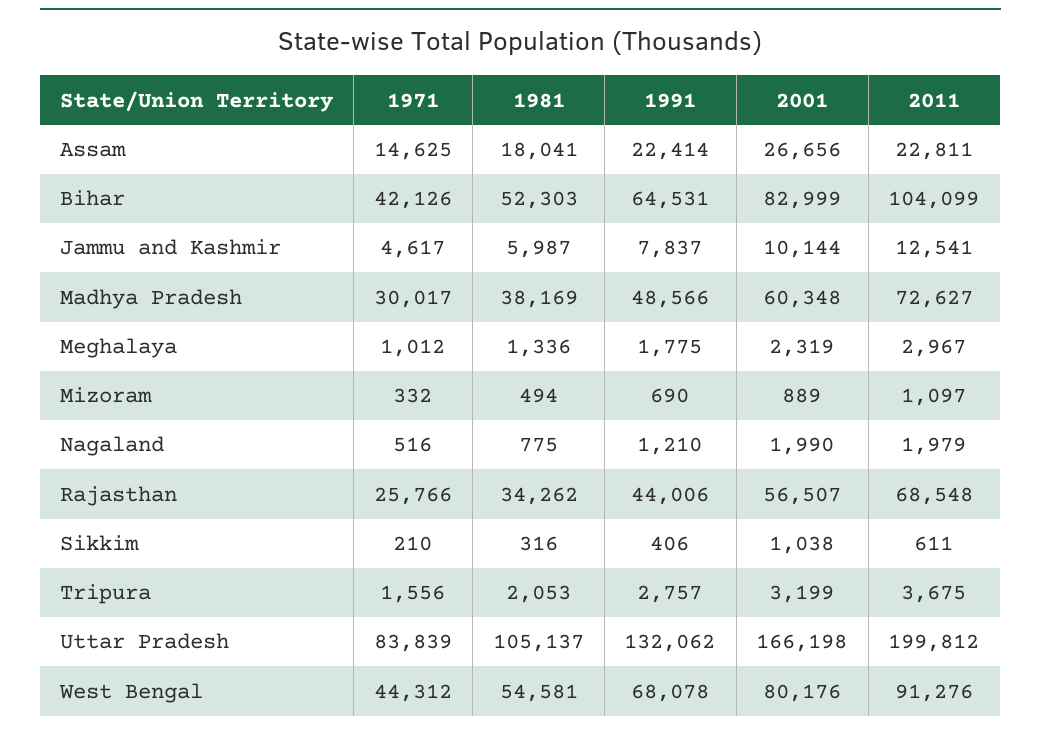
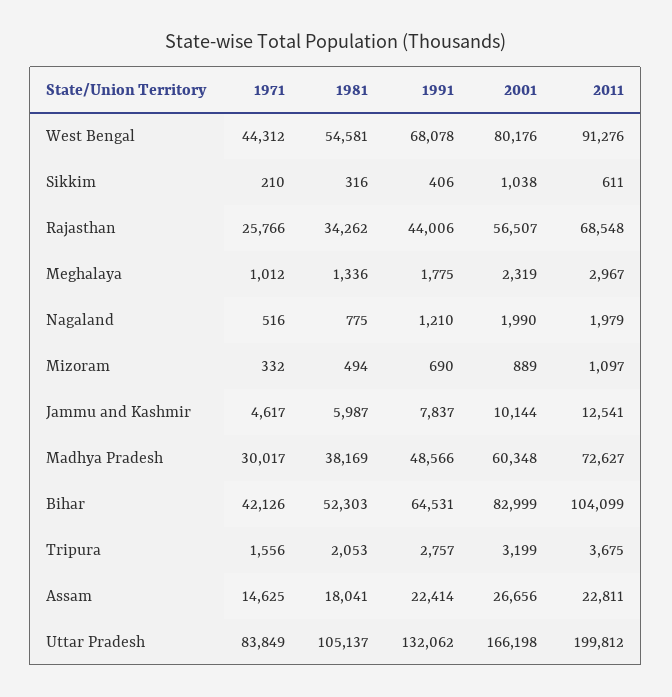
  {
    "1971": {
      "Assam": 14625,
      "Bihar": 42126,
      "Jammu and Kashmir": 4617,
      "Madhya Pradesh": 30017,
      "Meghalaya": 1012,
      "Mizoram": 332,
      "Nagaland": 516,
      "Rajasthan": 25766,
      "Sikkim": 210,
      "Tripura": 1556,
-     "Uttar Pradesh": 83839,
+     "Uttar Pradesh": 83849,
      "West Bengal": 44312
    },
    "1981": {
      "Assam": 18041,
      "Bihar": 52303,
      "Jammu and Kashmir": 5987,
      "Madhya Pradesh": 38169,
      "Meghalaya": 1336,
      "Mizoram": 494,
      "Nagaland": 775,
      "Rajasthan": 34262,
      "Sikkim": 316,
      "Tripura": 2053,
      "Uttar Pradesh": 105137,
      "West Bengal": 54581
    },
    "1991": {
      "Assam": 22414,
      "Bihar": 64531,
      "Jammu and Kashmir": 7837,
      "Madhya Pradesh": 48566,
      "Meghalaya": 1775,
      "Mizoram": 690,
      "Nagaland": 1210,
      "Rajasthan": 44006,
      "Sikkim": 406,
      "Tripura": 2757,
      "Uttar Pradesh": 132062,
      "West Bengal": 68078
    },
    "2001": {
      "Assam": 26656,
      "Bihar": 82999,
      "Jammu and Kashmir": 10144,
      "Madhya Pradesh": 60348,
      "Meghalaya": 2319,
      "Mizoram": 889,
      "Nagaland": 1990,
      "Rajasthan": 56507,
      "Sikkim": 1038,
      "Tripura": 3199,
      "Uttar Pradesh": 166198,
      "West Bengal": 80176
    },
    "2011": {
      "Assam": 22811,
      "Bihar": 104099,
      "Jammu and Kashmir": 12541,
      "Madhya Pradesh": 72627,
      "Meghalaya": 2967,
      "Mizoram": 1097,
      "Nagaland": 1979,
      "Rajasthan": 68548,
      "Sikkim": 611,
      "Tripura": 3675,
      "Uttar Pradesh": 199812,
      "West Bengal": 91276
    }
  }

